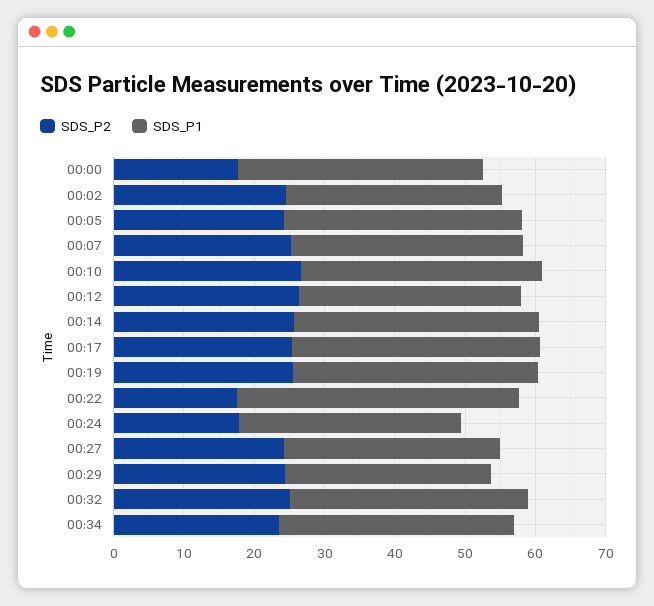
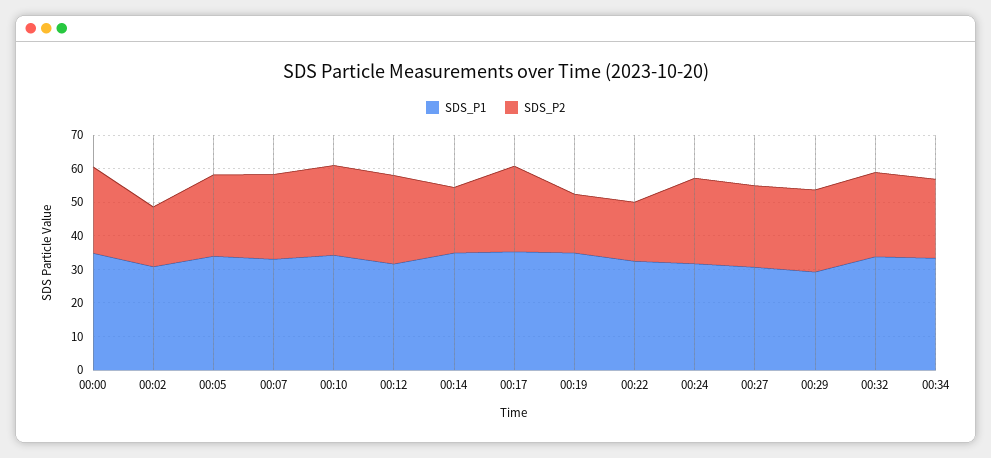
  {
    "SDS_P2": {
-     "00:00": 18,
+     "00:00": 25,
-     "00:02": 24,
+     "00:02": 17.5,
      "00:05": 24,
      "00:07": 26,
      "00:10": 26,
      "00:12": 26,
-     "00:14": 26,
+     "00:14": 20,
      "00:17": 26,
-     "00:19": 26,
+     "00:19": 17.5,
      "00:22": 18,
-     "00:24": 18,
+     "00:24": 25,
      "00:27": 24,
      "00:29": 24,
      "00:32": 26,
      "00:34": 24
    },
    "SDS_P1": {
      "00:00": 34,
      "00:02": 30,
      "00:05": 34,
      "00:07": 34,
      "00:10": 34,
      "00:12": 32,
      "00:14": 34,
      "00:17": 36,
      "00:19": 34,
-     "00:22": 40,
+     "00:22": 32.5,
      "00:24": 32,
      "00:27": 30,
      "00:29": 30,
      "00:32": 34,
      "00:34": 34
    }
  }

